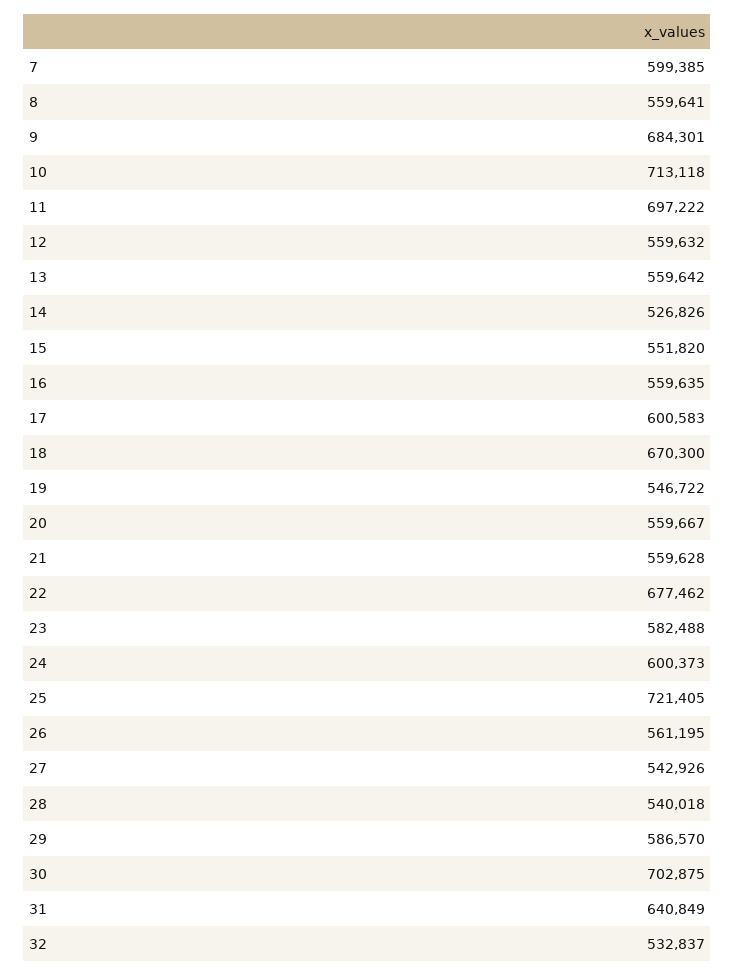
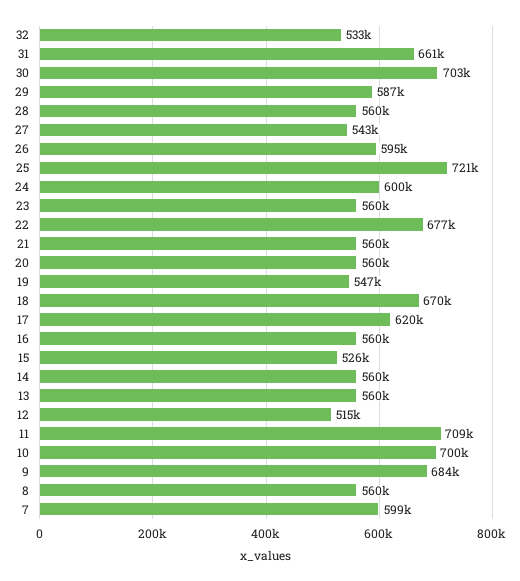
  {
    "7": 599385,
    "8": 559641,
    "9": 684301,
-   "10": 713118,
+   "10": 700000,
-   "11": 697222,
+   "11": 709000,
-   "12": 559632,
+   "12": 515000,
    "13": 559642,
-   "14": 526826,
+   "14": 560000,
-   "15": 551820,
+   "15": 526000,
    "16": 559635,
-   "17": 600583,
+   "17": 620000,
    "18": 670300,
    "19": 546722,
    "20": 559667,
    "21": 559628,
    "22": 677462,
-   "23": 582488,
+   "23": 560000,
    "24": 600373,
    "25": 721405,
-   "26": 561195,
+   "26": 595000,
    "27": 542926,
-   "28": 540018,
+   "28": 560000,
    "29": 586570,
    "30": 702875,
-   "31": 640849,
+   "31": 661000,
    "32": 532837
  }

